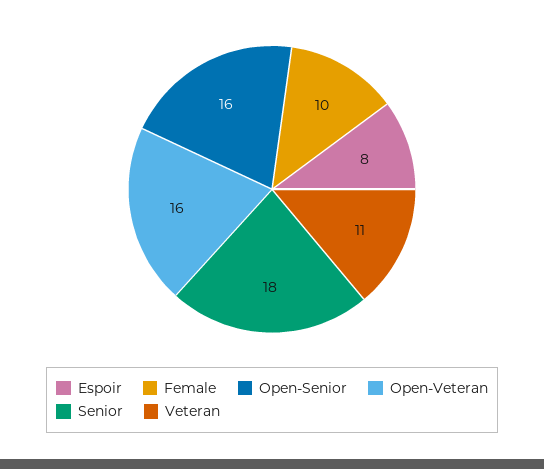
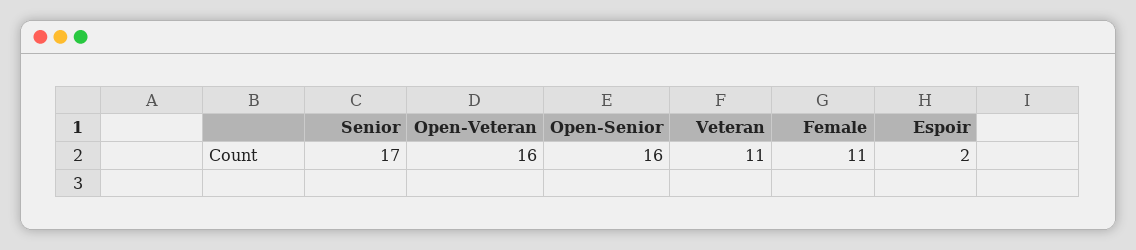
  {
-   "Espoir": 8,
+   "Espoir": 2,
-   "Female": 10,
+   "Female": 11,
    "Open-Senior": 16,
    "Open-Veteran": 16,
-   "Senior": 18,
+   "Senior": 17,
    "Veteran": 11
  }

